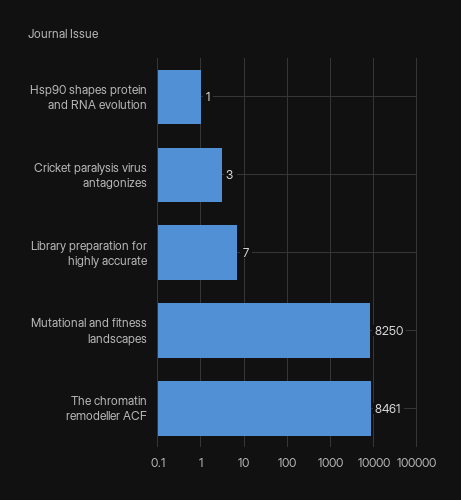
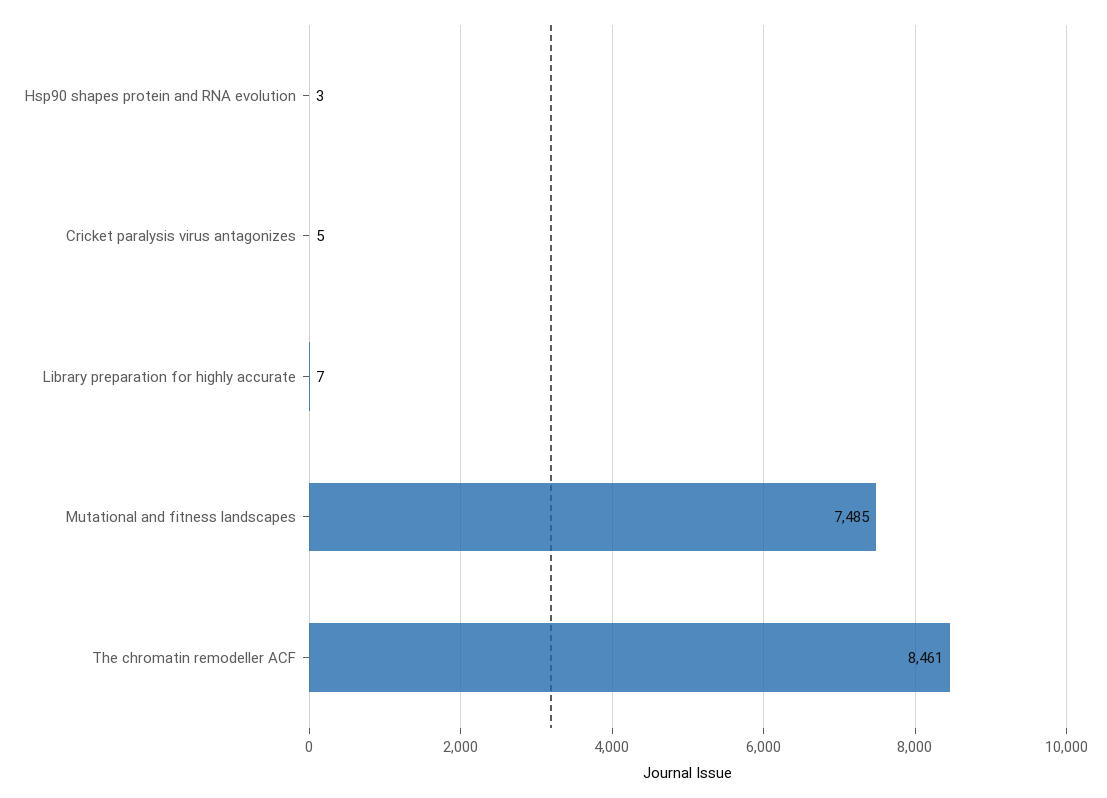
  {
-   "Hsp90 shapes protein and RNA evolution": 1,
+   "Hsp90 shapes protein and RNA evolution": 3,
-   "Cricket paralysis virus antagonizes": 3,
+   "Cricket paralysis virus antagonizes": 5,
    "Library preparation for highly accurate": 7,
-   "Mutational and fitness landscapes": 8250,
+   "Mutational and fitness landscapes": 7485,
    "The chromatin remodeller ACF": 8461
  }

